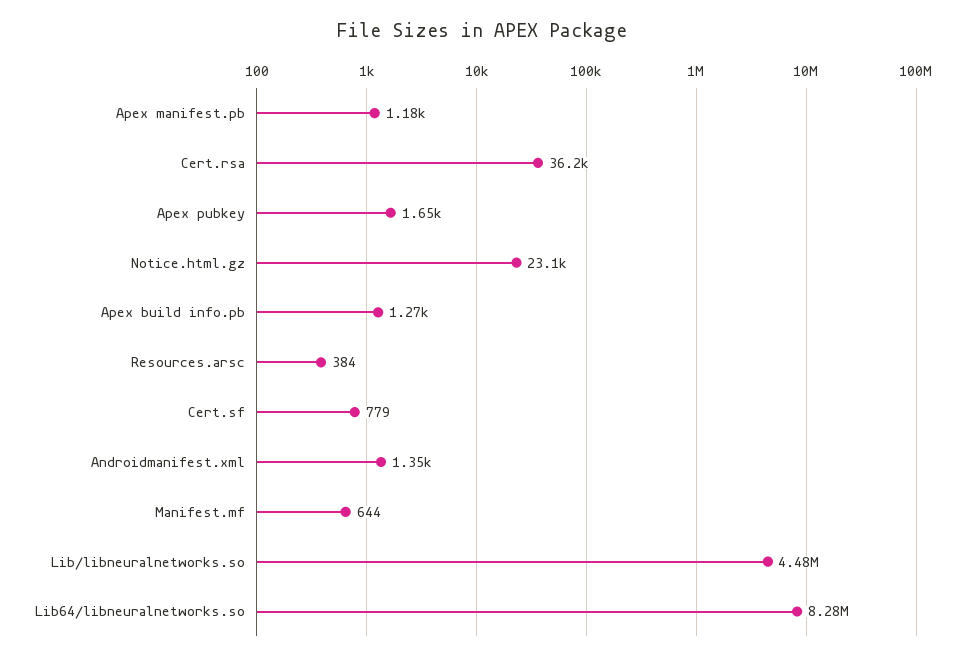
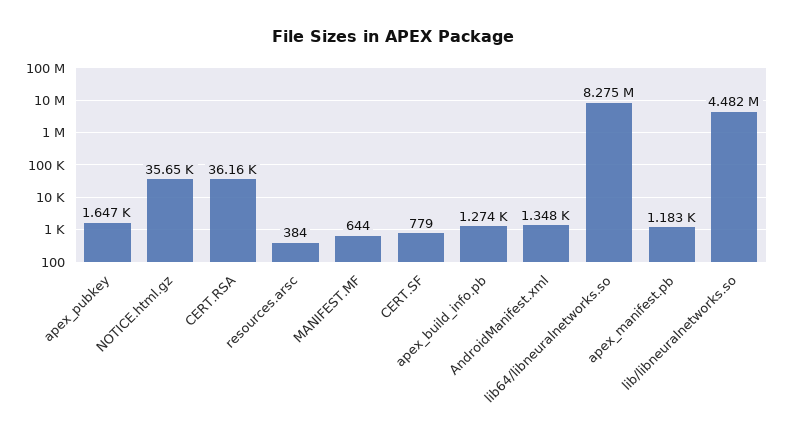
  {
    "Apex manifest.pb": 1183,
    "Cert.rsa": 36160,
    "Apex pubkey": 1647,
-   "Notice.html.gz": 23100,
+   "Notice.html.gz": 35650,
    "Apex build info.pb": 1274,
    "Resources.arsc": 384,
    "Cert.sf": 779,
    "Androidmanifest.xml": 1348,
    "Manifest.mf": 644,
    "Lib/libneuralnetworks.so": 4482000,
    "Lib64/libneuralnetworks.so": 8275000
  }

